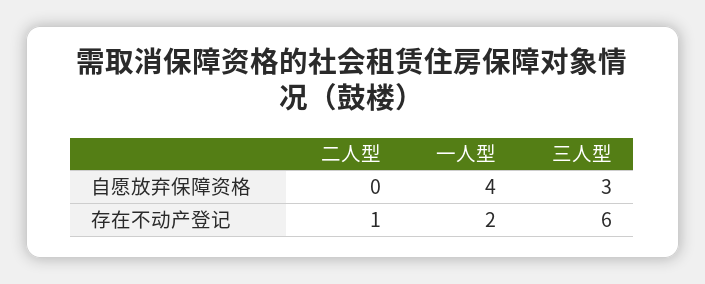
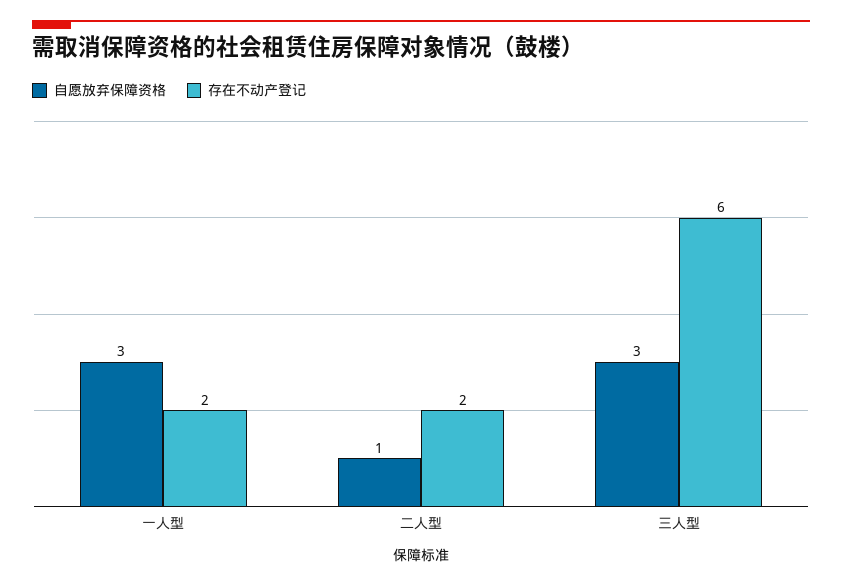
  {
    "自愿放弃保障资格": {
-     "二人型": 0,
+     "二人型": 1,
-     "一人型": 4,
+     "一人型": 3,
      "三人型": 3
    },
    "存在不动产登记": {
-     "二人型": 1,
+     "二人型": 2,
      "一人型": 2,
      "三人型": 6
    }
  }

